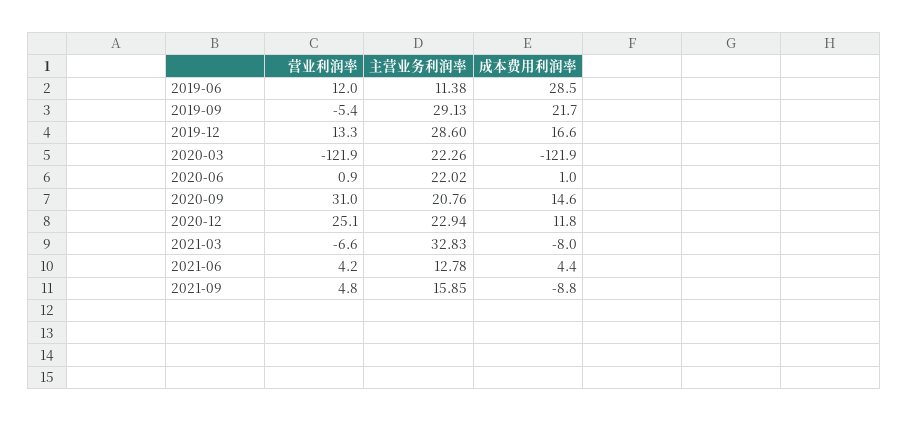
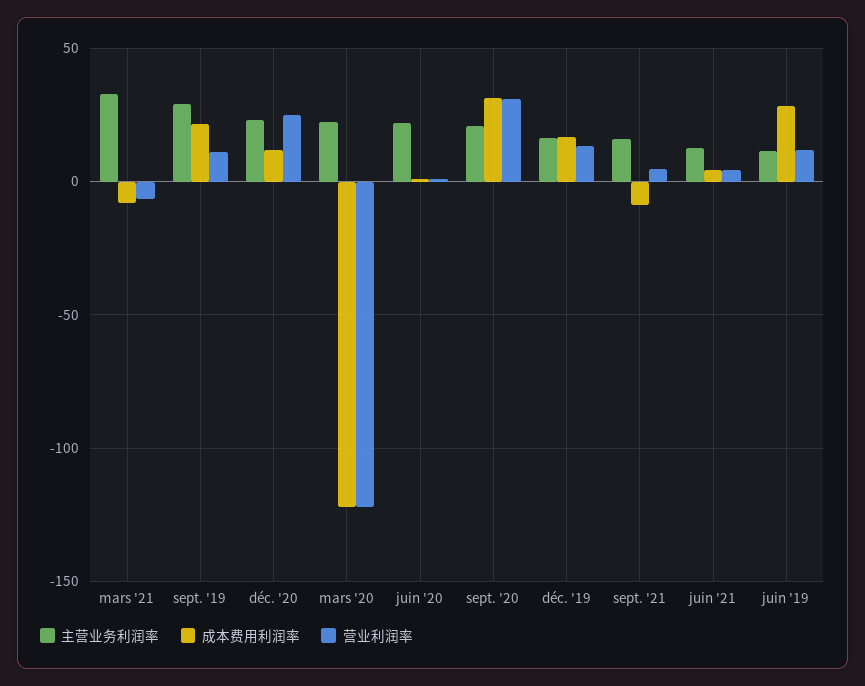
  {
    "营业利润率": {
      "2019-06": 12,
-     "2019-09": -5.4,
+     "2019-09": 10,
      "2019-12": 13.3,
      "2020-03": -121.9,
      "2020-06": 0.9,
      "2020-09": 31,
      "2020-12": 25.1,
      "2021-03": -6.6,
      "2021-06": 4.2,
      "2021-09": 4.8
    },
    "主营业务利润率": {
      "2019-06": 11.38,
      "2019-09": 29.13,
-     "2019-12": 28.6,
+     "2019-12": 15,
      "2020-03": 22.26,
      "2020-06": 22.02,
      "2020-09": 20.76,
      "2020-12": 22.94,
      "2021-03": 32.83,
      "2021-06": 12.78,
      "2021-09": 15.85
    },
    "成本费用利润率": {
      "2019-06": 28.5,
      "2019-09": 21.7,
      "2019-12": 16.6,
      "2020-03": -121.9,
      "2020-06": 1,
-     "2020-09": 14.6,
+     "2020-09": 30,
      "2020-12": 11.8,
      "2021-03": -8,
      "2021-06": 4.4,
      "2021-09": -8.8
    }
  }

